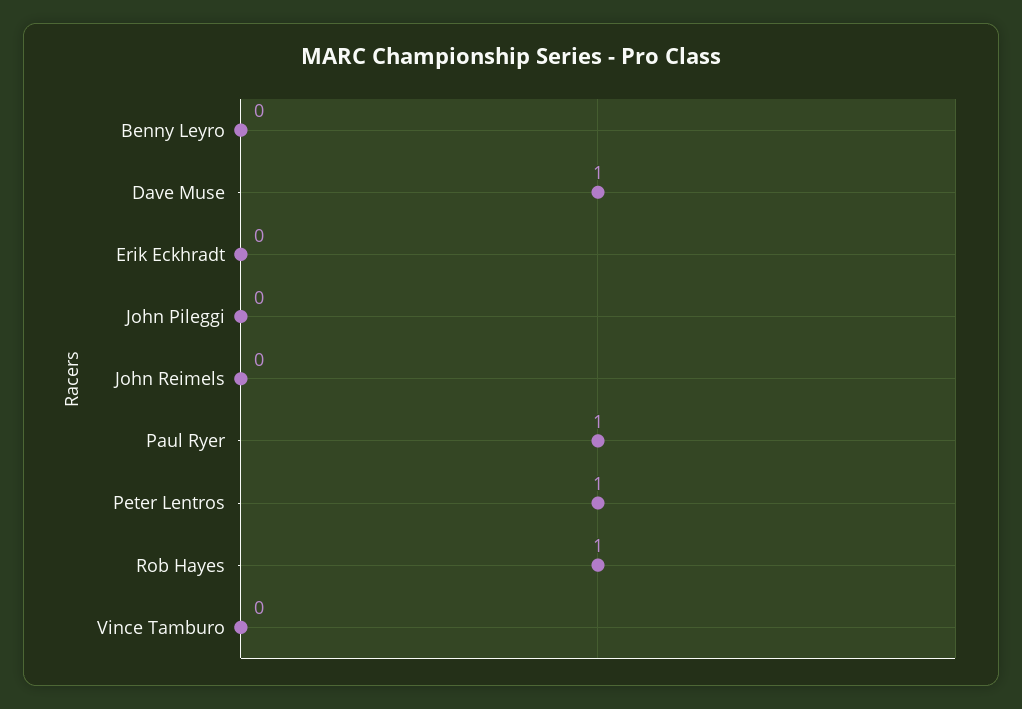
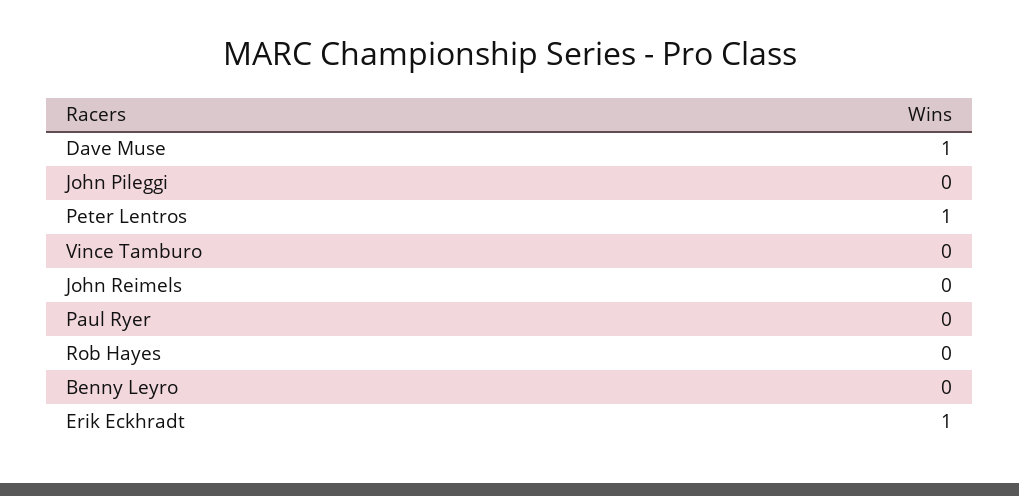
  {
    "Benny Leyro": 0,
    "Dave Muse": 1,
-   "Erik Eckhradt": 0,
+   "Erik Eckhradt": 1,
    "John Pileggi": 0,
    "John Reimels": 0,
-   "Paul Ryer": 1,
+   "Paul Ryer": 0,
    "Peter Lentros": 1,
-   "Rob Hayes": 1,
+   "Rob Hayes": 0,
    "Vince Tamburo": 0
  }

